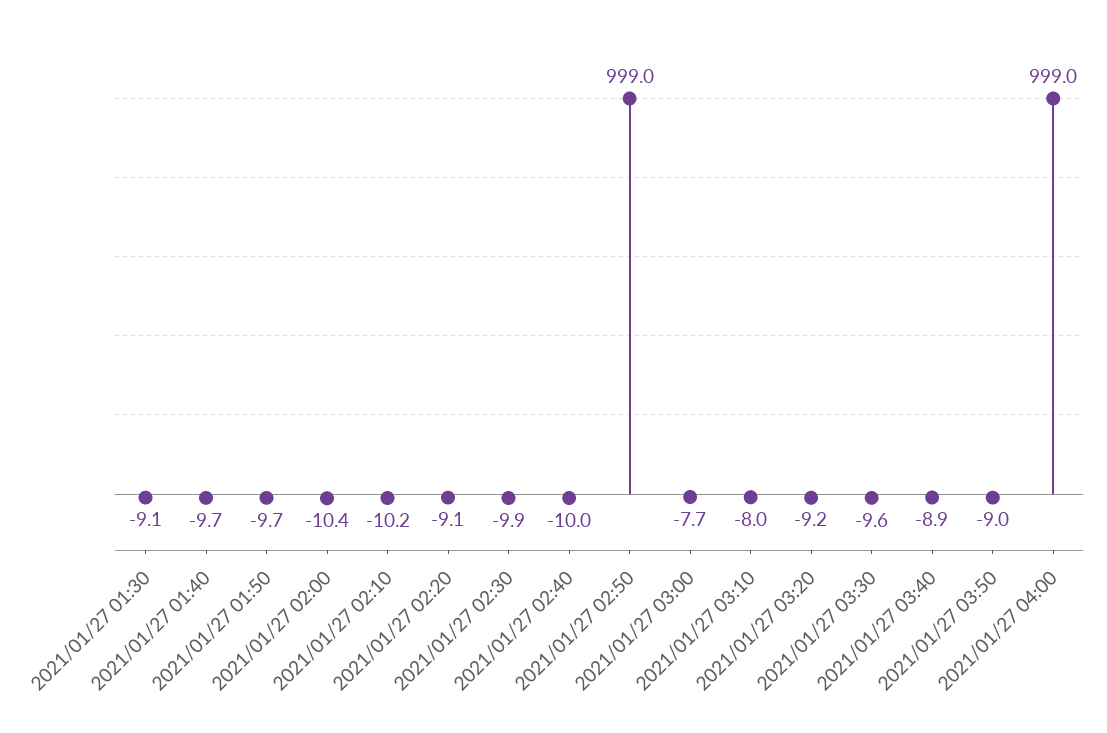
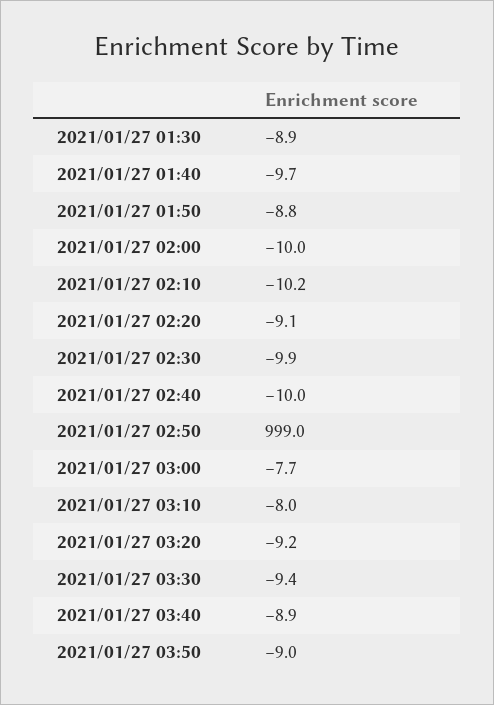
  {
-   "2021/01/27 01:30": -9.1,
+   "2021/01/27 01:30": -8.9,
    "2021/01/27 01:40": -9.7,
-   "2021/01/27 01:50": -9.7,
+   "2021/01/27 01:50": -8.8,
-   "2021/01/27 02:00": -10.4,
+   "2021/01/27 02:00": -10,
    "2021/01/27 02:10": -10.2,
    "2021/01/27 02:20": -9.1,
    "2021/01/27 02:30": -9.9,
    "2021/01/27 02:40": -10,
    "2021/01/27 02:50": 999,
    "2021/01/27 03:00": -7.7,
    "2021/01/27 03:10": -8,
    "2021/01/27 03:20": -9.2,
-   "2021/01/27 03:30": -9.6,
+   "2021/01/27 03:30": -9.4,
    "2021/01/27 03:40": -8.9,
-   "2021/01/27 03:50": -9,
+   "2021/01/27 03:50": -9
-   "2021/01/27 04:00": 999
  }

